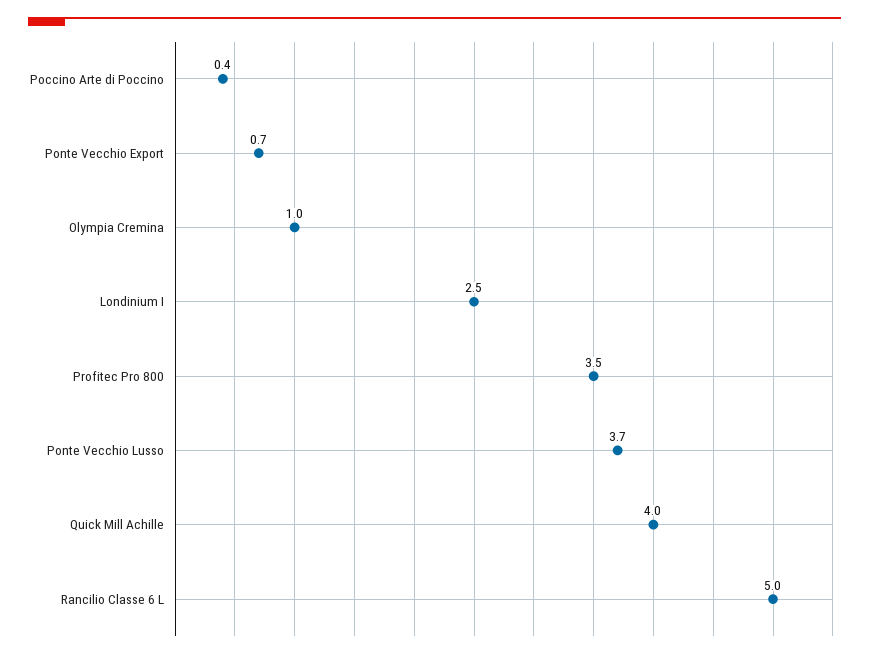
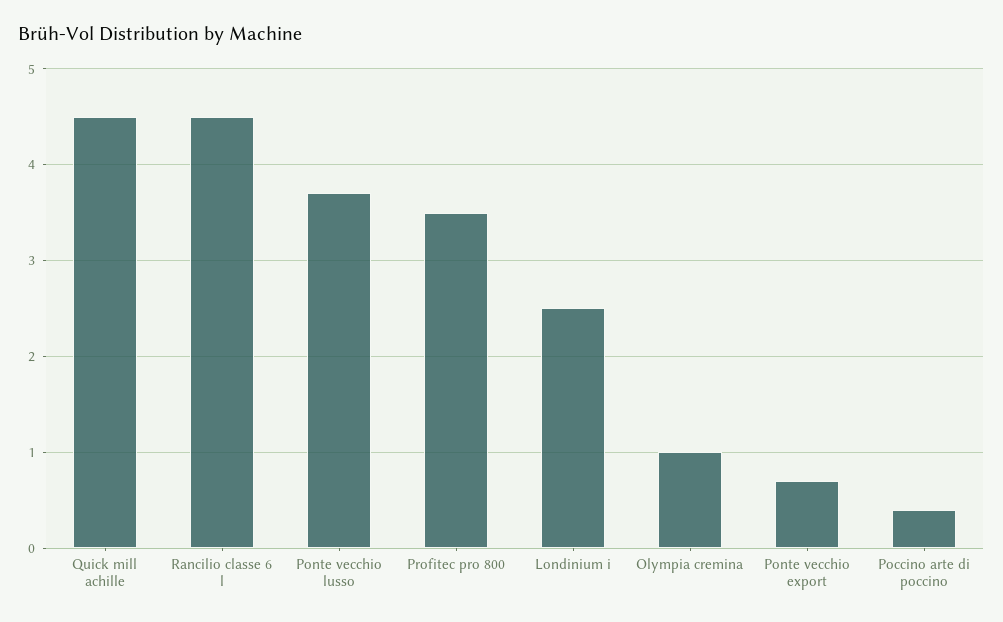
  {
    "Poccino Arte di Poccino": 0.4,
    "Ponte Vecchio Export": 0.7,
    "Olympia Cremina": 1,
    "Londinium I": 2.5,
    "Profitec Pro 800": 3.5,
    "Ponte Vecchio Lusso": 3.7,
-   "Quick Mill Achille": 4,
+   "Quick Mill Achille": 4.5,
-   "Rancilio Classe 6 L": 5
+   "Rancilio Classe 6 L": 4.5
  }

